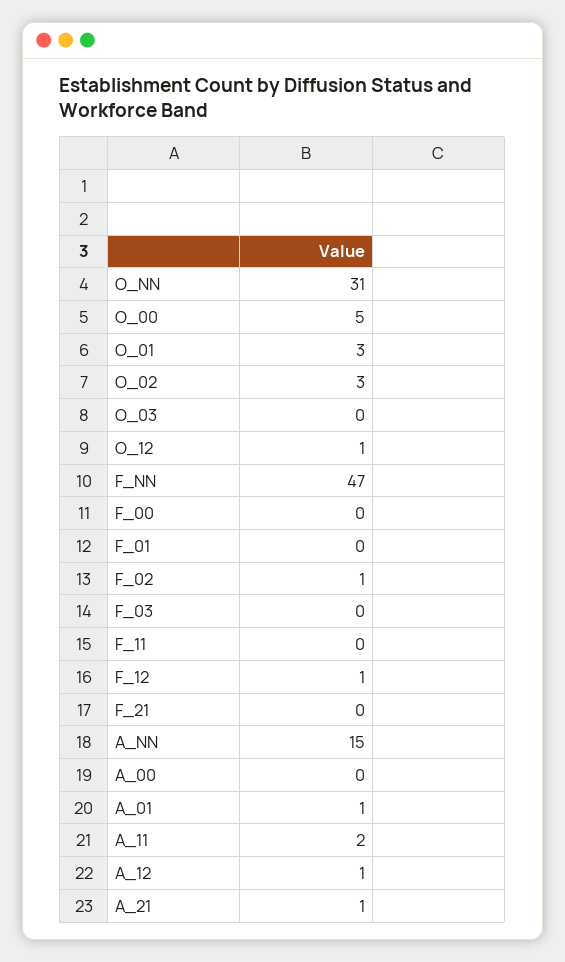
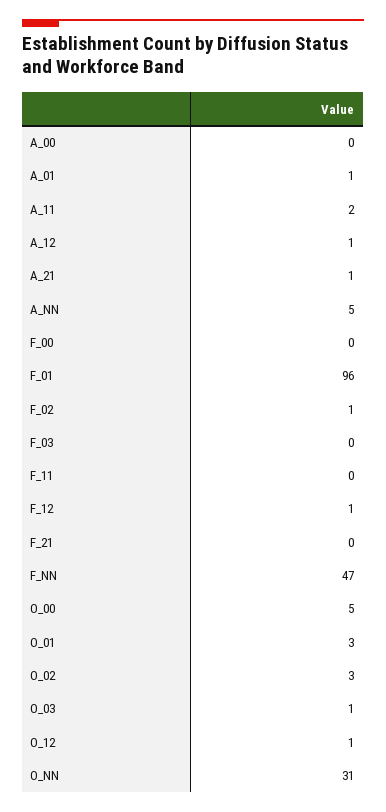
  {
    "O_NN": 31,
    "O_00": 5,
    "O_01": 3,
    "O_02": 3,
-   "O_03": 0,
+   "O_03": 1,
    "O_12": 1,
    "F_NN": 47,
    "F_00": 0,
-   "F_01": 0,
+   "F_01": 96,
    "F_02": 1,
    "F_03": 0,
    "F_11": 0,
    "F_12": 1,
    "F_21": 0,
-   "A_NN": 15,
+   "A_NN": 5,
    "A_00": 0,
    "A_01": 1,
    "A_11": 2,
    "A_12": 1,
    "A_21": 1
  }

